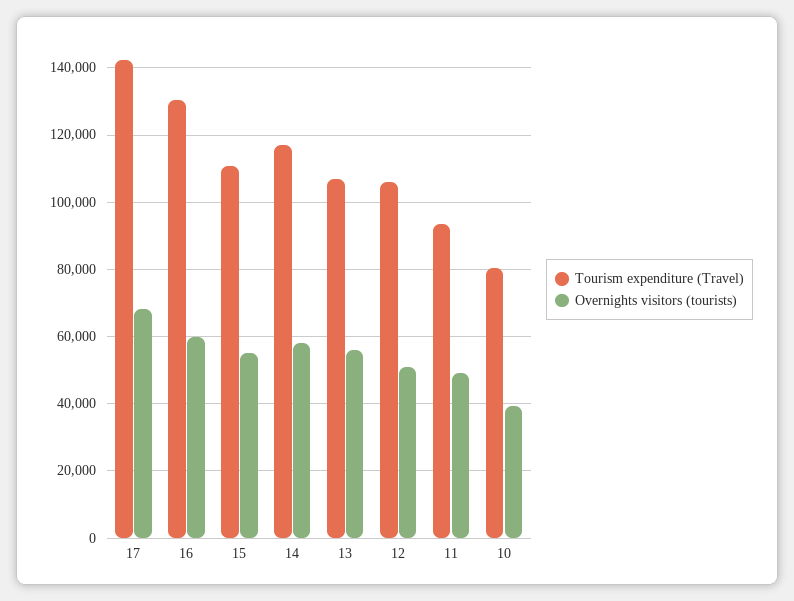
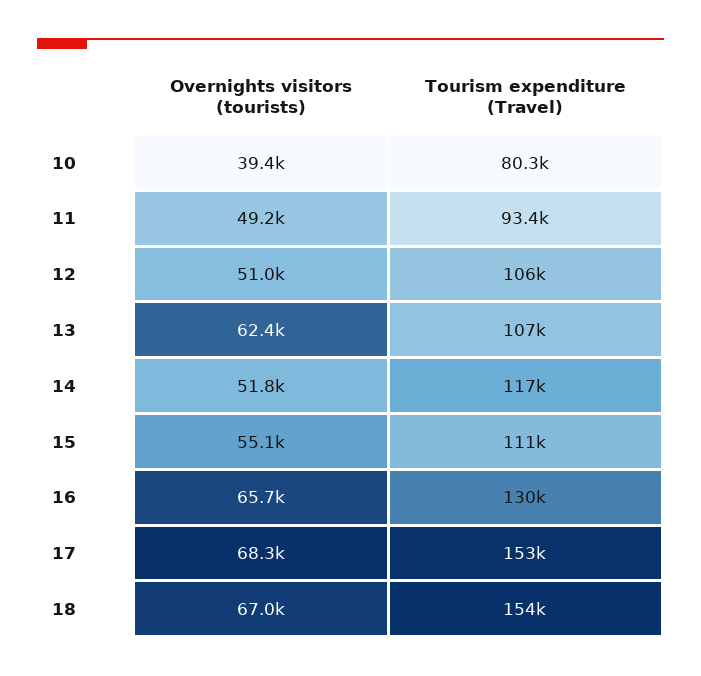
  {
    "Tourism expenditure (Travel)": {
-     "17": 142000,
+     "17": 153000,
      "16": 130000,
      "15": 111000,
      "14": 117000,
      "13": 107000,
      "12": 106000,
      "11": 93400,
-     "10": 80300
+     "10": 80300,
+     "18": 154000
    },
    "Overnights visitors (tourists)": {
      "17": 68300,
-     "16": 60000,
+     "16": 65700,
      "15": 55100,
-     "14": 58000,
+     "14": 51800,
-     "13": 56000,
+     "13": 62400,
      "12": 51000,
      "11": 49200,
-     "10": 39400
+     "10": 39400,
+     "18": 67000
    }
  }

